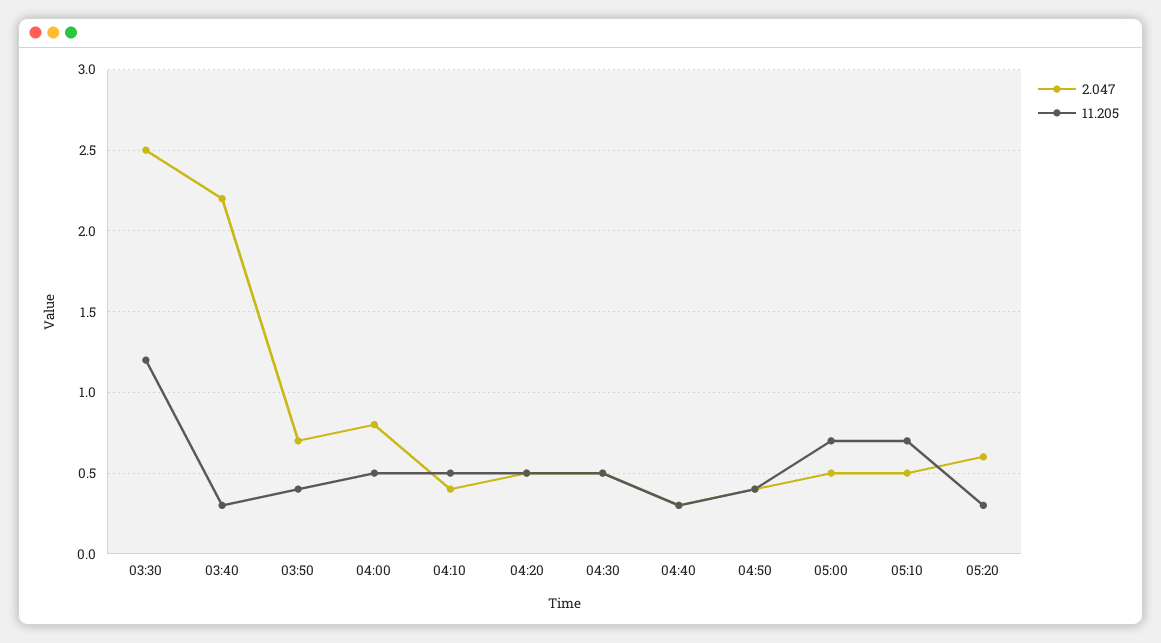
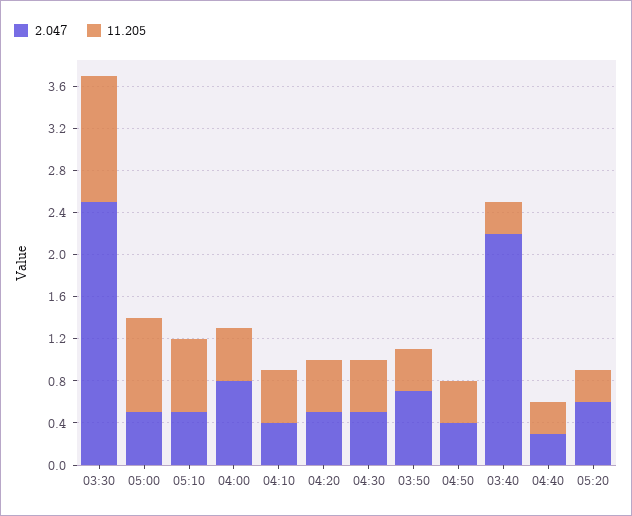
  {
    "2.047": {
      "03:30": 2.5,
      "03:40": 2.2,
      "03:50": 0.7,
      "04:00": 0.8,
      "04:10": 0.4,
      "04:20": 0.5,
      "04:30": 0.5,
      "04:40": 0.3,
      "04:50": 0.4,
      "05:00": 0.5,
      "05:10": 0.5,
      "05:20": 0.6
    },
    "11.205": {
      "03:30": 1.2,
      "03:40": 0.3,
      "03:50": 0.4,
      "04:00": 0.5,
      "04:10": 0.5,
      "04:20": 0.5,
      "04:30": 0.5,
      "04:40": 0.3,
      "04:50": 0.4,
-     "05:00": 0.7,
+     "05:00": 0.9,
      "05:10": 0.7,
      "05:20": 0.3
    }
  }

